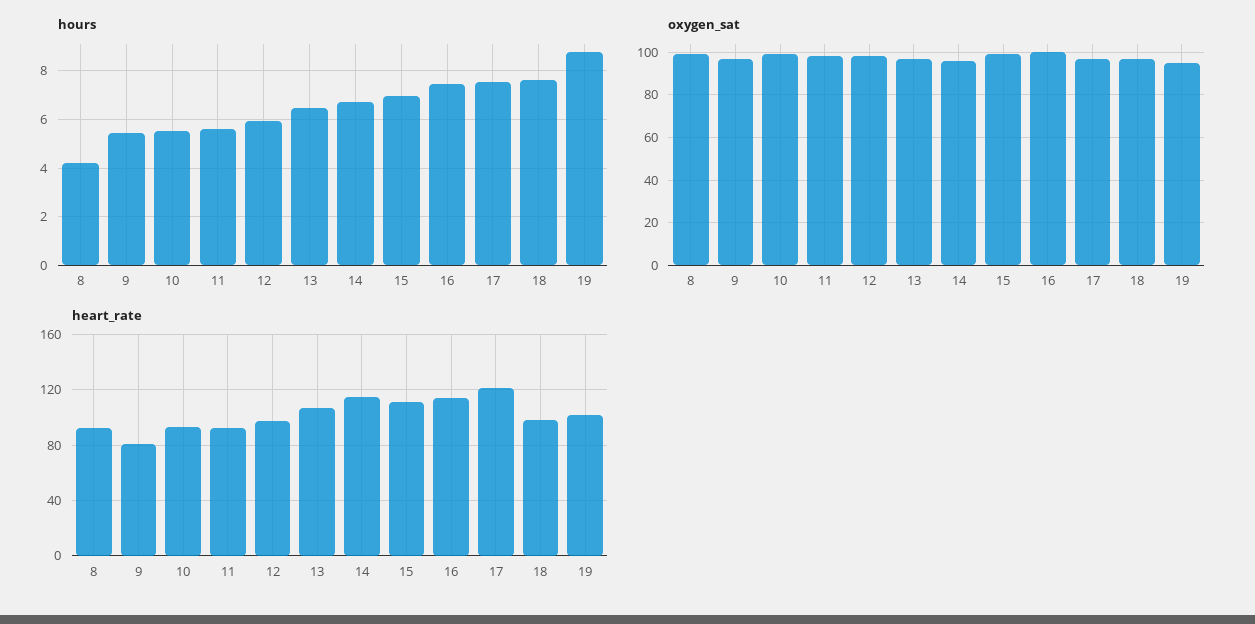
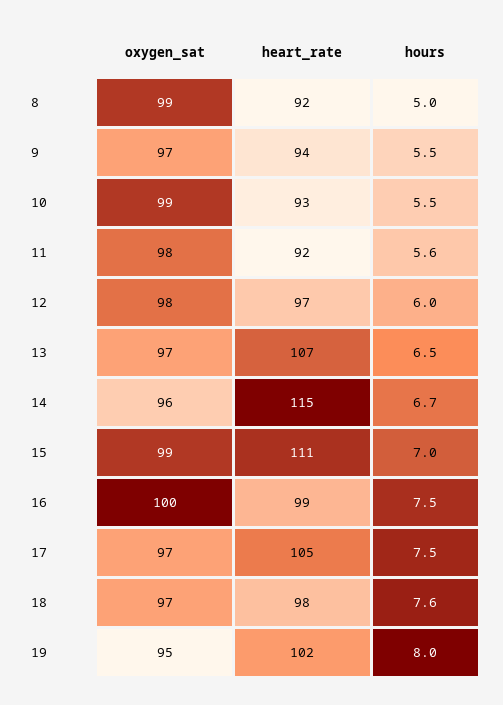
  {
    "hours": {
-     "8": 4.25,
+     "8": 5,
      "9": 5.5,
      "10": 5.5,
      "11": 5.6,
      "12": 6,
      "13": 6.5,
      "14": 6.7,
      "15": 7,
      "16": 7.5,
      "17": 7.5,
      "18": 7.6,
-     "19": 8.75
+     "19": 8
    },
    "oxygen_sat": {
      "8": 99,
      "9": 97,
      "10": 99,
      "11": 98,
      "12": 98,
      "13": 97,
      "14": 96,
      "15": 99,
      "16": 100,
      "17": 97,
      "18": 97,
      "19": 95
    },
    "heart_rate": {
      "8": 92,
-     "9": 80,
+     "9": 94,
      "10": 93,
      "11": 92,
      "12": 97,
      "13": 107,
      "14": 115,
      "15": 111,
-     "16": 115,
+     "16": 99,
-     "17": 120,
+     "17": 105,
      "18": 98,
      "19": 102
    }
  }

